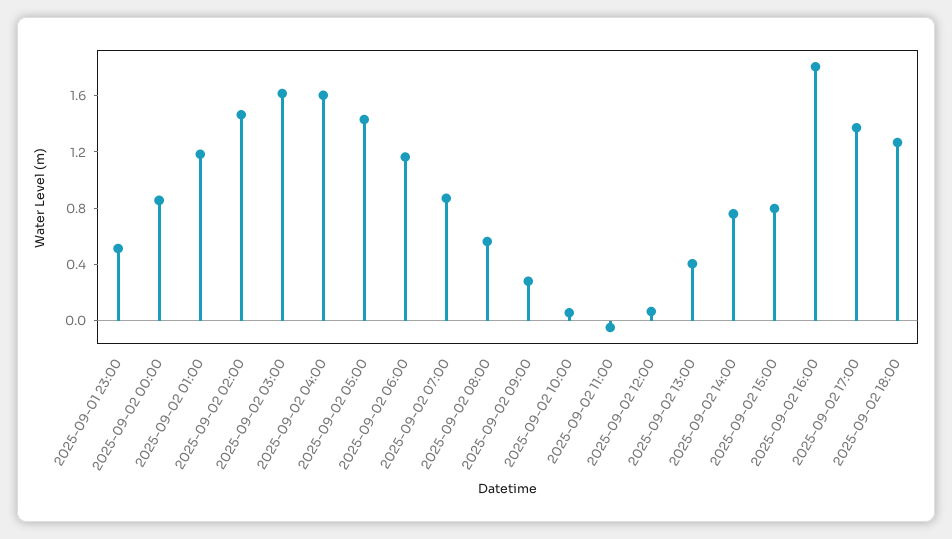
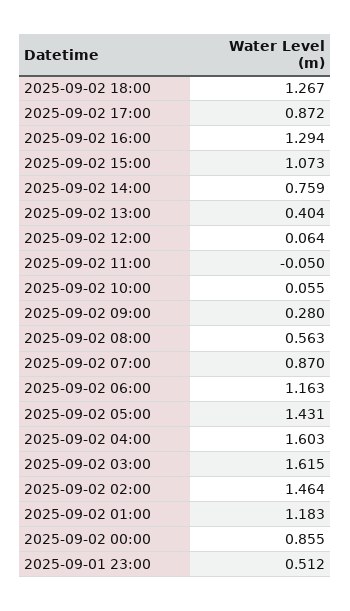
  {
    "2025-09-01 23:00": 0.512,
    "2025-09-02 00:00": 0.855,
    "2025-09-02 01:00": 1.183,
    "2025-09-02 02:00": 1.464,
    "2025-09-02 03:00": 1.615,
    "2025-09-02 04:00": 1.603,
    "2025-09-02 05:00": 1.431,
    "2025-09-02 06:00": 1.163,
    "2025-09-02 07:00": 0.87,
    "2025-09-02 08:00": 0.563,
    "2025-09-02 09:00": 0.28,
    "2025-09-02 10:00": 0.055,
    "2025-09-02 11:00": -0.05,
    "2025-09-02 12:00": 0.064,
    "2025-09-02 13:00": 0.404,
    "2025-09-02 14:00": 0.759,
-   "2025-09-02 15:00": 0.8,
+   "2025-09-02 15:00": 1.073,
-   "2025-09-02 16:00": 1.8,
+   "2025-09-02 16:00": 1.294,
-   "2025-09-02 17:00": 1.4,
+   "2025-09-02 17:00": 0.872,
    "2025-09-02 18:00": 1.267
  }

